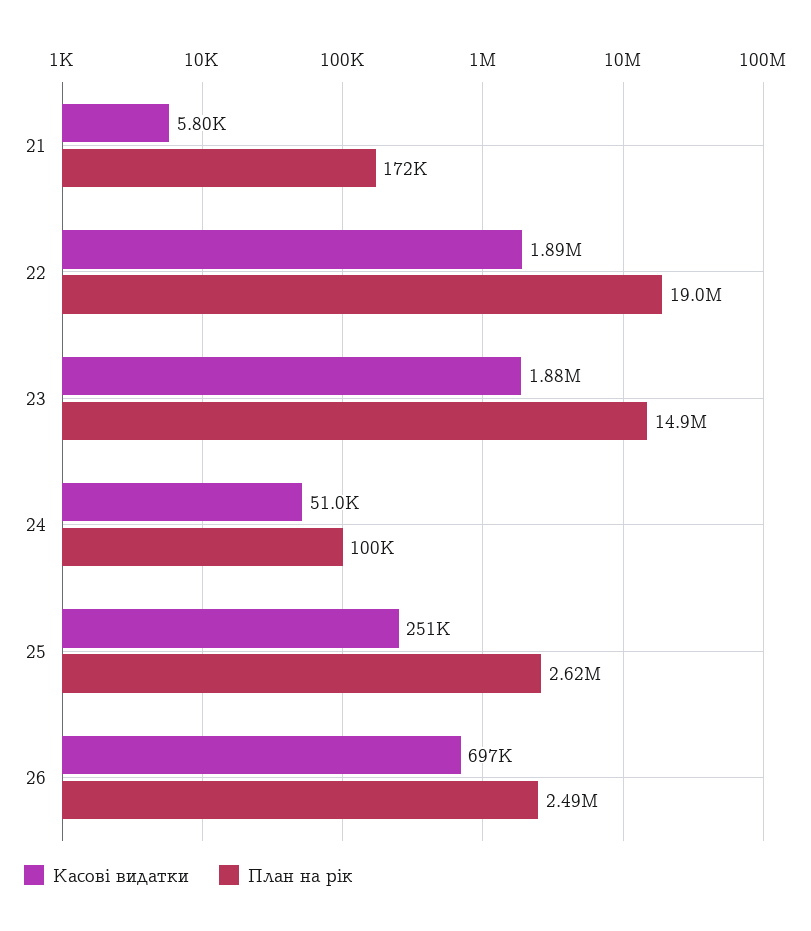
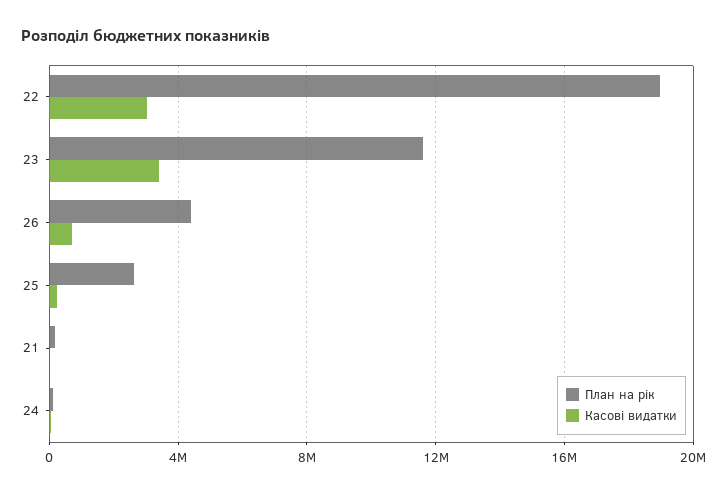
  {
    "Касові видатки": {
      "21": 5800,
-     "22": 1890000,
+     "22": 3000000,
-     "23": 1880000,
+     "23": 3500000,
      "24": 51000,
      "25": 251000,
      "26": 697000
    },
    "План на рік": {
      "21": 172000,
      "22": 19000000,
-     "23": 14900000,
+     "23": 11500000,
      "24": 100000,
      "25": 2620000,
-     "26": 2490000
+     "26": 4500000
    }
  }

